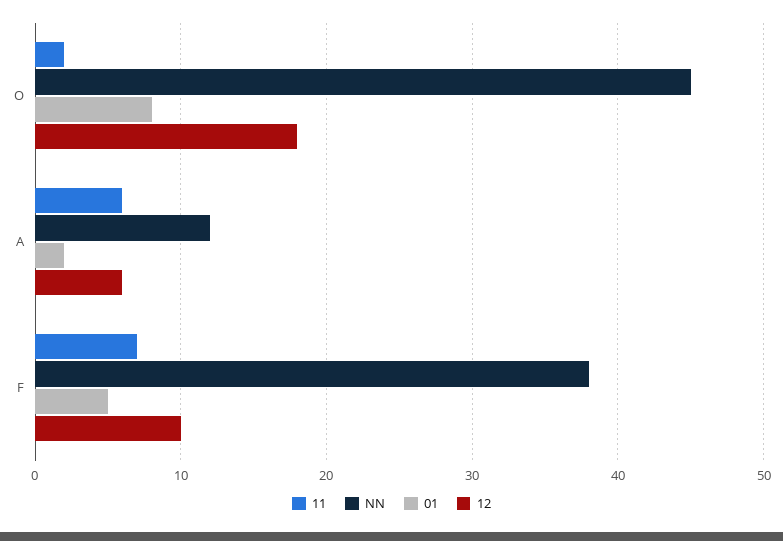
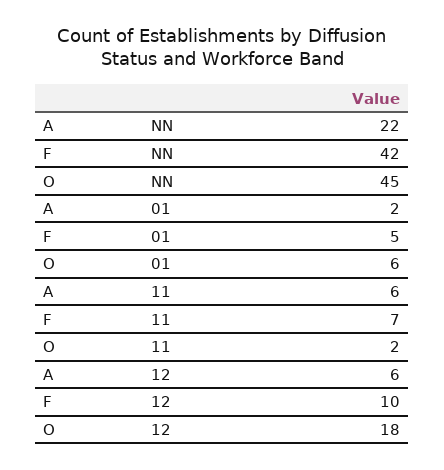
  {
    "11": {
      "O": 2,
      "A": 6,
      "F": 7
    },
    "NN": {
      "O": 45,
-     "A": 12,
+     "A": 22,
-     "F": 38
+     "F": 42
    },
    "01": {
-     "O": 8,
+     "O": 6,
      "A": 2,
      "F": 5
    },
    "12": {
      "O": 18,
      "A": 6,
      "F": 10
    }
  }

